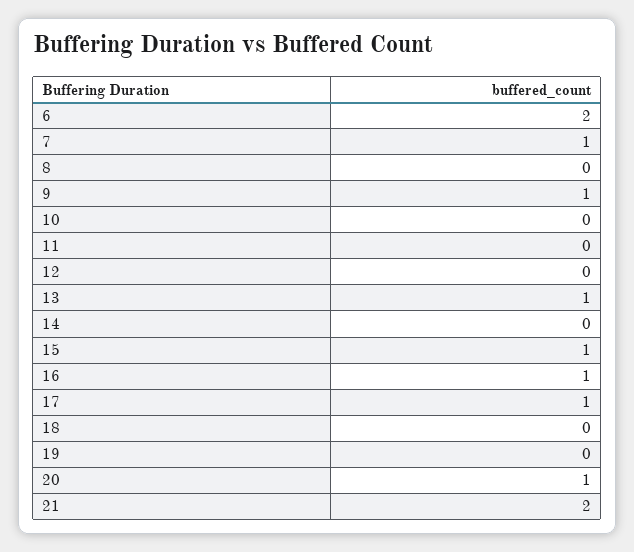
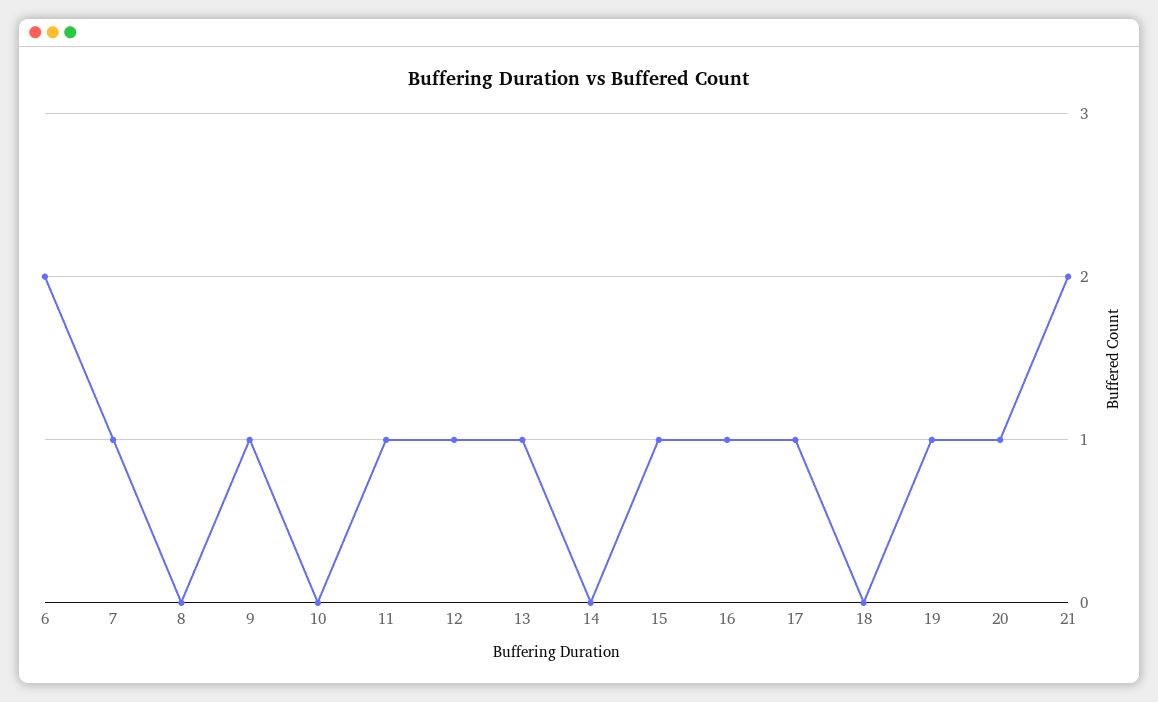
  {
    "6": 2,
    "7": 1,
    "8": 0,
    "9": 1,
    "10": 0,
-   "11": 0,
+   "11": 1,
-   "12": 0,
+   "12": 1,
    "13": 1,
    "14": 0,
    "15": 1,
    "16": 1,
    "17": 1,
    "18": 0,
-   "19": 0,
+   "19": 1,
    "20": 1,
    "21": 2
  }

